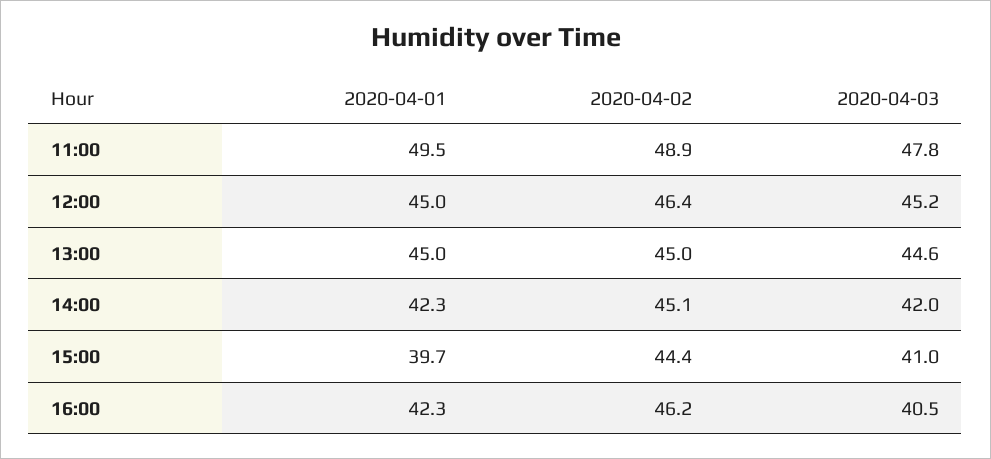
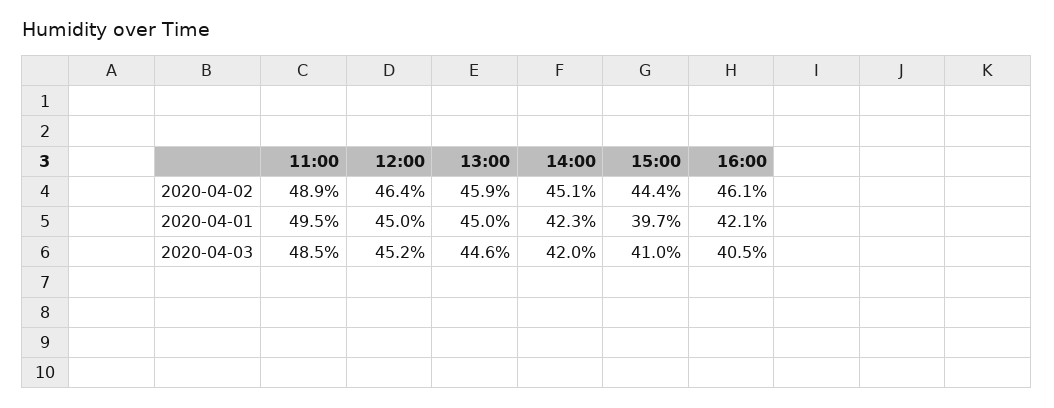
  {
    "2020-04-01": {
      "11:00": 49.5,
      "12:00": 45,
      "13:00": 45,
      "14:00": 42.3,
      "15:00": 39.7,
-     "16:00": 42.3
+     "16:00": 42.1
    },
    "2020-04-02": {
      "11:00": 48.9,
      "12:00": 46.4,
-     "13:00": 45,
+     "13:00": 45.9,
      "14:00": 45.1,
      "15:00": 44.4,
-     "16:00": 46.2
+     "16:00": 46.1
    },
    "2020-04-03": {
-     "11:00": 47.8,
+     "11:00": 48.5,
      "12:00": 45.2,
      "13:00": 44.6,
      "14:00": 42,
      "15:00": 41,
      "16:00": 40.5
    }
  }

